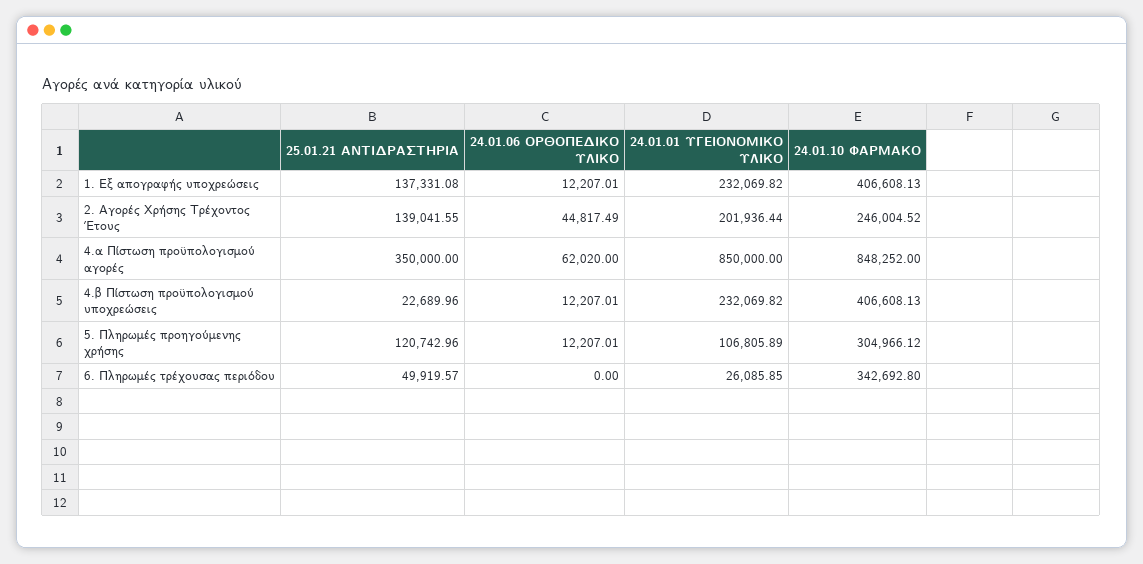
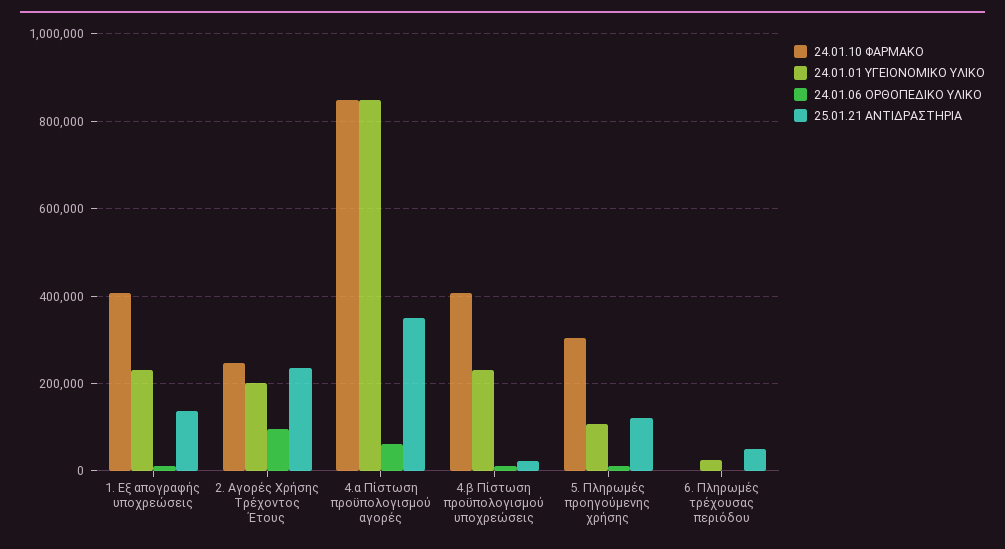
  {
    "25.01.21 ΑΝΤΙΔΡΑΣΤΗΡΙΑ": {
      "1. Εξ απογραφής υποχρεώσεις": 137331.08,
-     "2. Αγορές Χρήσης Τρέχοντος Έτους": 139041.55,
+     "2. Αγορές Χρήσης Τρέχοντος Έτους": 240000,
      "4.α Πίστωση προϋπολογισμού αγορές": 350000,
      "4.β Πίστωση προϋπολογισμού υποχρεώσεις": 22689.96,
      "5. Πληρωμές προηγούμενης χρήσης": 120742.96,
      "6. Πληρωμές τρέχουσας περιόδου": 49919.57
    },
    "24.01.06 ΟΡΘΟΠΕΔΙΚΟ ΥΛΙΚΟ": {
      "1. Εξ απογραφής υποχρεώσεις": 12207.01,
-     "2. Αγορές Χρήσης Τρέχοντος Έτους": 44817.49,
+     "2. Αγορές Χρήσης Τρέχοντος Έτους": 100000,
      "4.α Πίστωση προϋπολογισμού αγορές": 62020,
      "4.β Πίστωση προϋπολογισμού υποχρεώσεις": 12207.01,
      "5. Πληρωμές προηγούμενης χρήσης": 12207.01,
      "6. Πληρωμές τρέχουσας περιόδου": 0
    },
    "24.01.01 ΥΓΕΙΟΝΟΜΙΚΟ ΥΛΙΚΟ": {
      "1. Εξ απογραφής υποχρεώσεις": 232069.82,
      "2. Αγορές Χρήσης Τρέχοντος Έτους": 201936.44,
      "4.α Πίστωση προϋπολογισμού αγορές": 850000,
      "4.β Πίστωση προϋπολογισμού υποχρεώσεις": 232069.82,
      "5. Πληρωμές προηγούμενης χρήσης": 106805.89,
      "6. Πληρωμές τρέχουσας περιόδου": 26085.85
    },
    "24.01.10 ΦΑΡΜΑΚΟ": {
      "1. Εξ απογραφής υποχρεώσεις": 406608.13,
      "2. Αγορές Χρήσης Τρέχοντος Έτους": 246004.52,
      "4.α Πίστωση προϋπολογισμού αγορές": 848252,
      "4.β Πίστωση προϋπολογισμού υποχρεώσεις": 406608.13,
      "5. Πληρωμές προηγούμενης χρήσης": 304966.12,
-     "6. Πληρωμές τρέχουσας περιόδου": 342692.8
+     "6. Πληρωμές τρέχουσας περιόδου": 0
    }
  }

